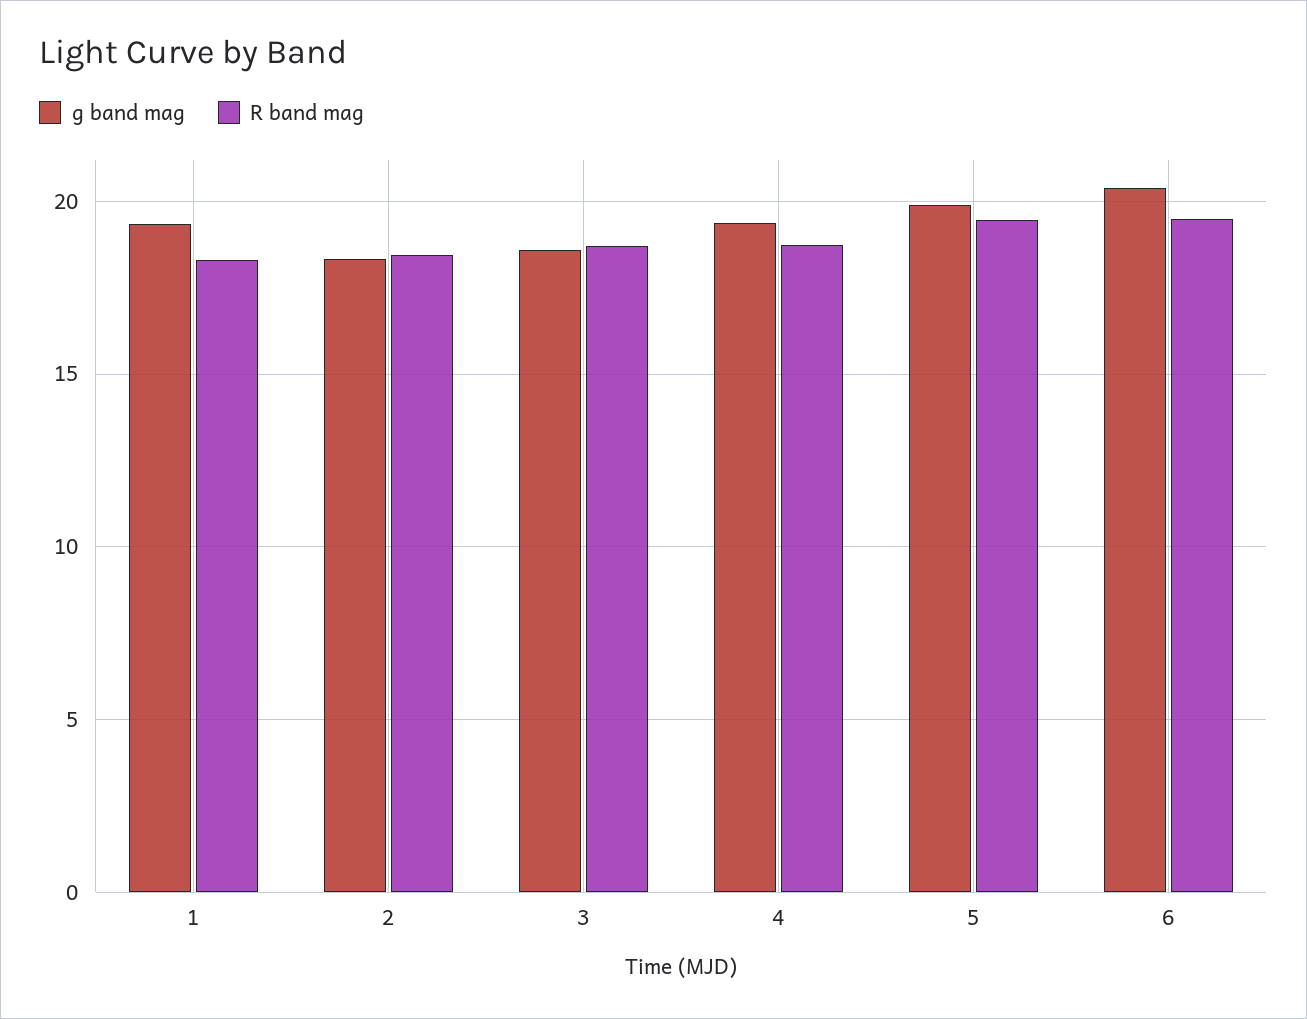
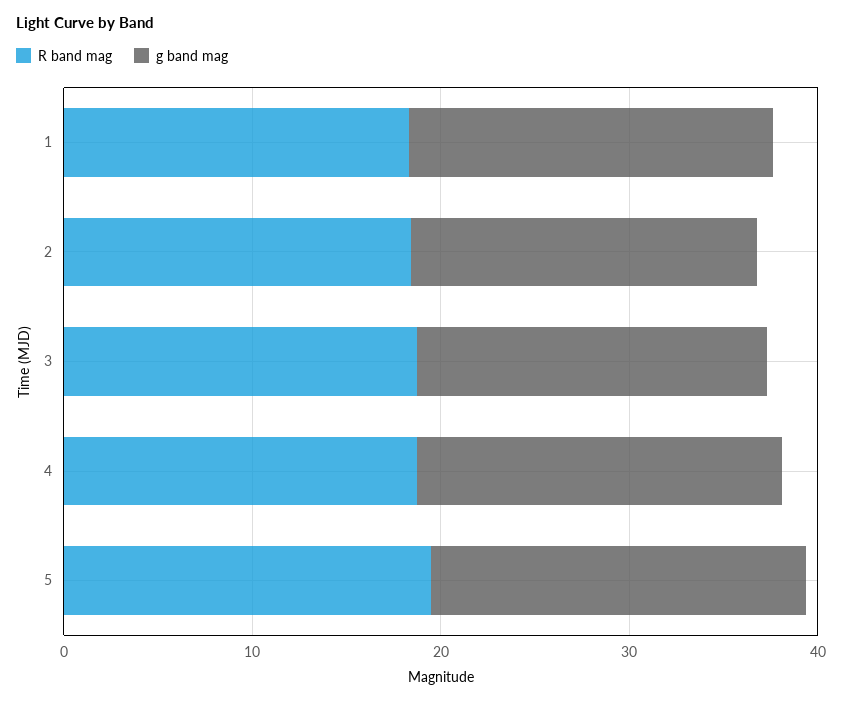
  {
    "g band mag": {
      "1": 19.5,
      "2": 18.5,
      "3": 18.5,
      "4": 19.5,
-     "5": 20,
+     "5": 20
-     "6": 20.5
    },
    "R band mag": {
      "1": 18.5,
      "2": 18.5,
      "3": 18.5,
      "4": 18.5,
-     "5": 19.5,
+     "5": 19.5
-     "6": 19.5
    }
  }

